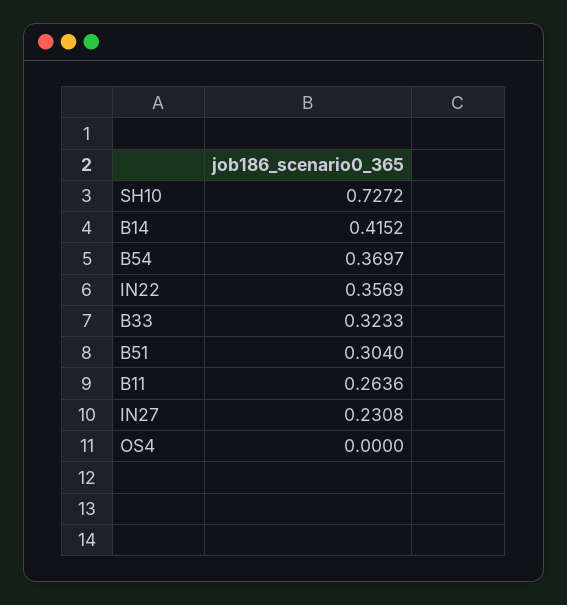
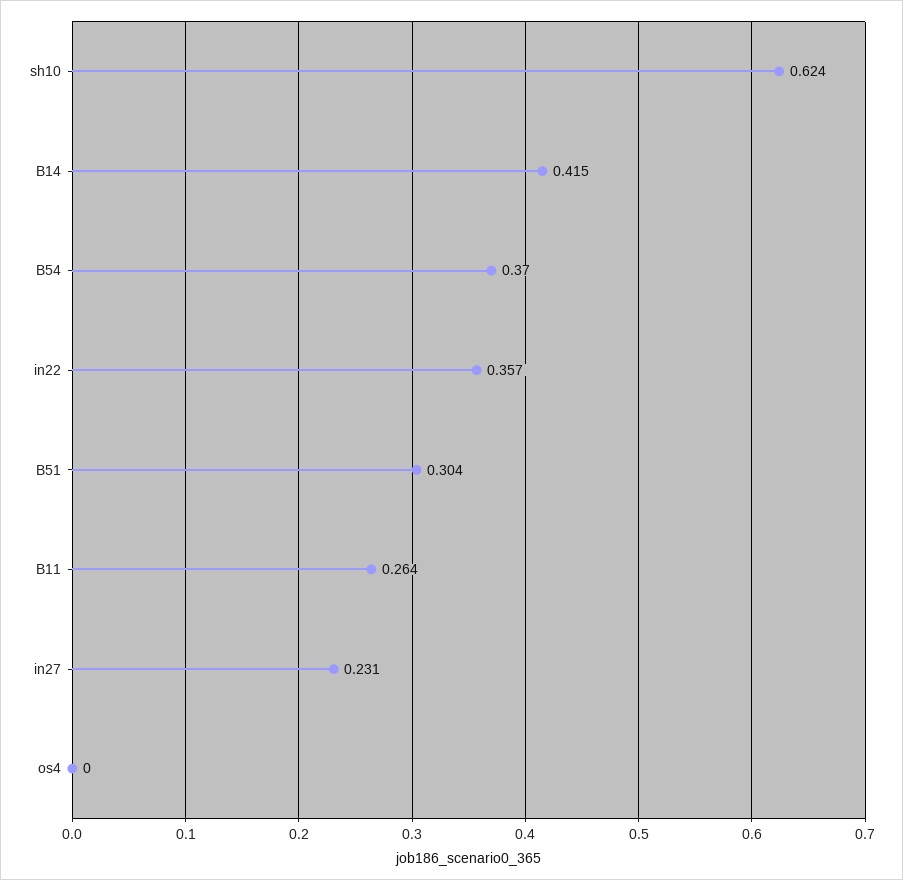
  {
-   "SH10": 0.7272,
+   "SH10": 0.624,
    "B14": 0.4152,
    "B54": 0.3697,
    "IN22": 0.3569,
-   "B33": 0.3233,
    "B51": 0.304,
    "B11": 0.2636,
    "IN27": 0.2308,
    "OS4": 0
  }

